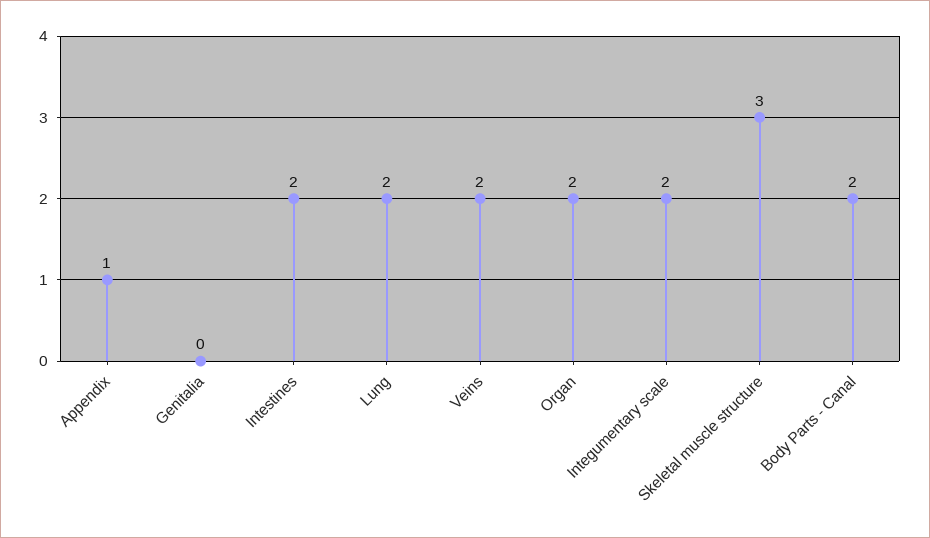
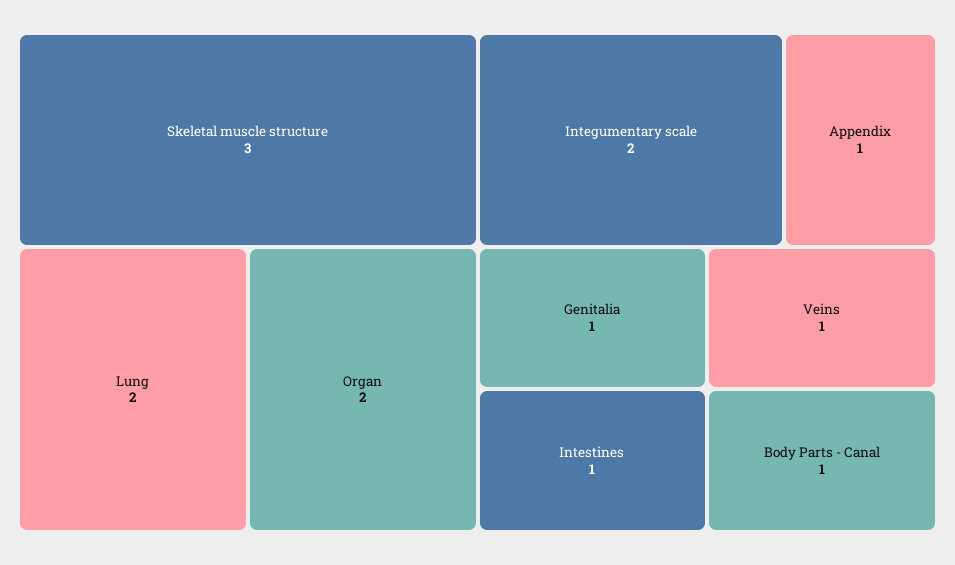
  {
    "Appendix": 1,
-   "Genitalia": 0,
+   "Genitalia": 1,
-   "Intestines": 2,
+   "Intestines": 1,
    "Lung": 2,
-   "Veins": 2,
+   "Veins": 1,
    "Organ": 2,
    "Integumentary scale": 2,
    "Skeletal muscle structure": 3,
-   "Body Parts - Canal": 2
+   "Body Parts - Canal": 1
  }

